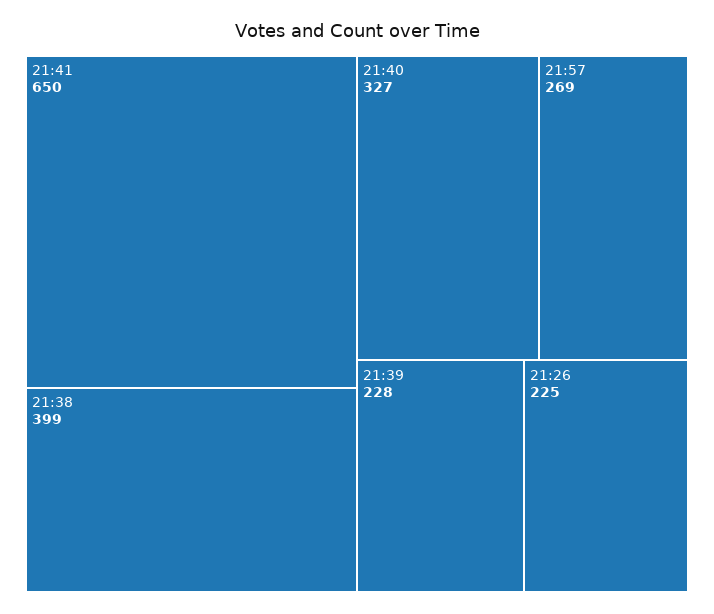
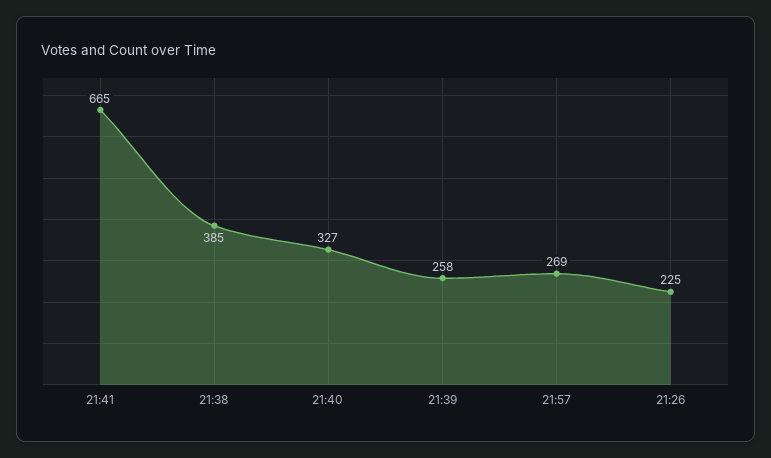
  {
-   "21:41": 650,
+   "21:41": 665,
-   "21:38": 399,
+   "21:38": 385,
    "21:40": 327,
    "21:57": 269,
-   "21:39": 228,
+   "21:39": 258,
    "21:26": 225
  }

